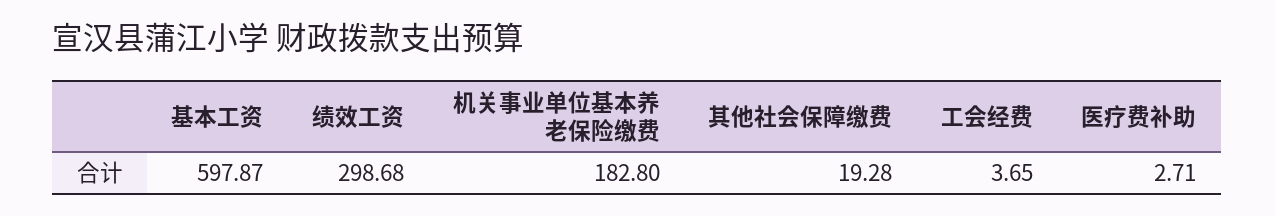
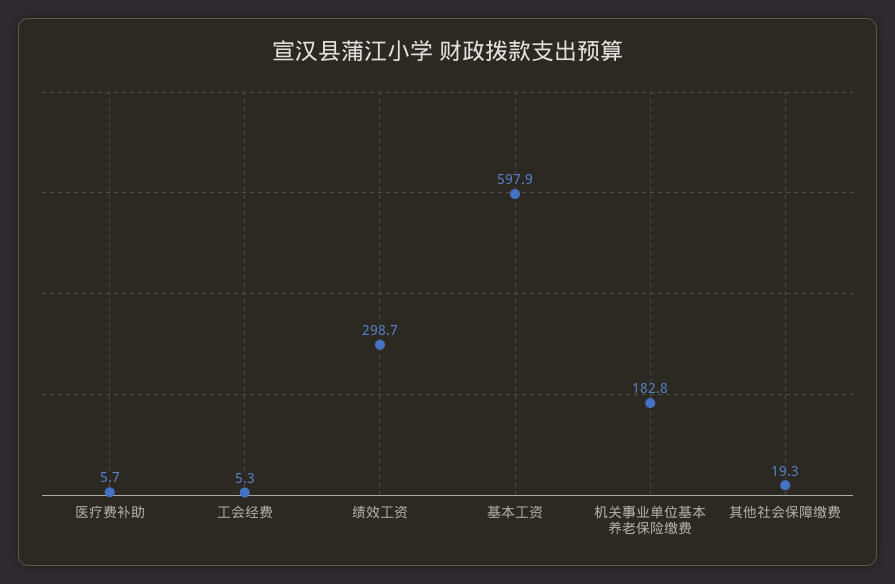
  {
    "基本工资": 597.87,
    "绩效工资": 298.68,
    "机关事业单位基本养老保险缴费": 182.8,
    "其他社会保障缴费": 19.28,
-   "工会经费": 3.65,
+   "工会经费": 5.3,
-   "医疗费补助": 2.71
+   "医疗费补助": 5.7
  }

